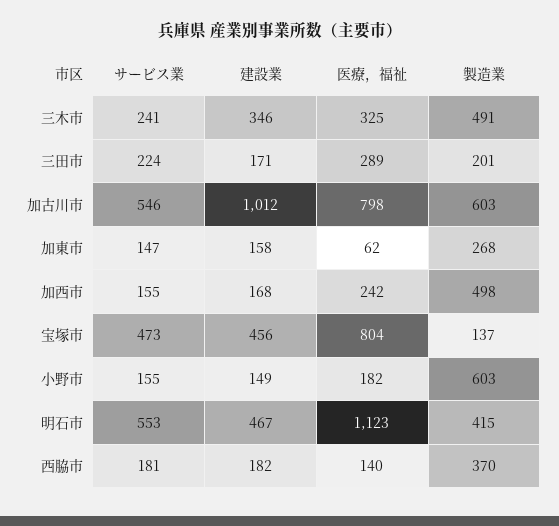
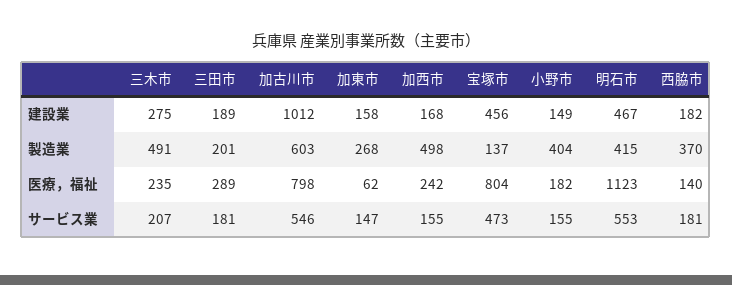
  {
    "サービス業": {
-     "三木市": 241,
+     "三木市": 207,
-     "三田市": 224,
+     "三田市": 181,
      "加古川市": 546,
      "加東市": 147,
      "加西市": 155,
      "宝塚市": 473,
      "小野市": 155,
      "明石市": 553,
      "西脇市": 181
    },
    "建設業": {
-     "三木市": 346,
+     "三木市": 275,
-     "三田市": 171,
+     "三田市": 189,
      "加古川市": 1012,
      "加東市": 158,
      "加西市": 168,
      "宝塚市": 456,
      "小野市": 149,
      "明石市": 467,
      "西脇市": 182
    },
    "医療，福祉": {
-     "三木市": 325,
+     "三木市": 235,
      "三田市": 289,
      "加古川市": 798,
      "加東市": 62,
      "加西市": 242,
      "宝塚市": 804,
      "小野市": 182,
      "明石市": 1123,
      "西脇市": 140
    },
    "製造業": {
      "三木市": 491,
      "三田市": 201,
      "加古川市": 603,
      "加東市": 268,
      "加西市": 498,
      "宝塚市": 137,
-     "小野市": 603,
+     "小野市": 404,
      "明石市": 415,
      "西脇市": 370
    }
  }

